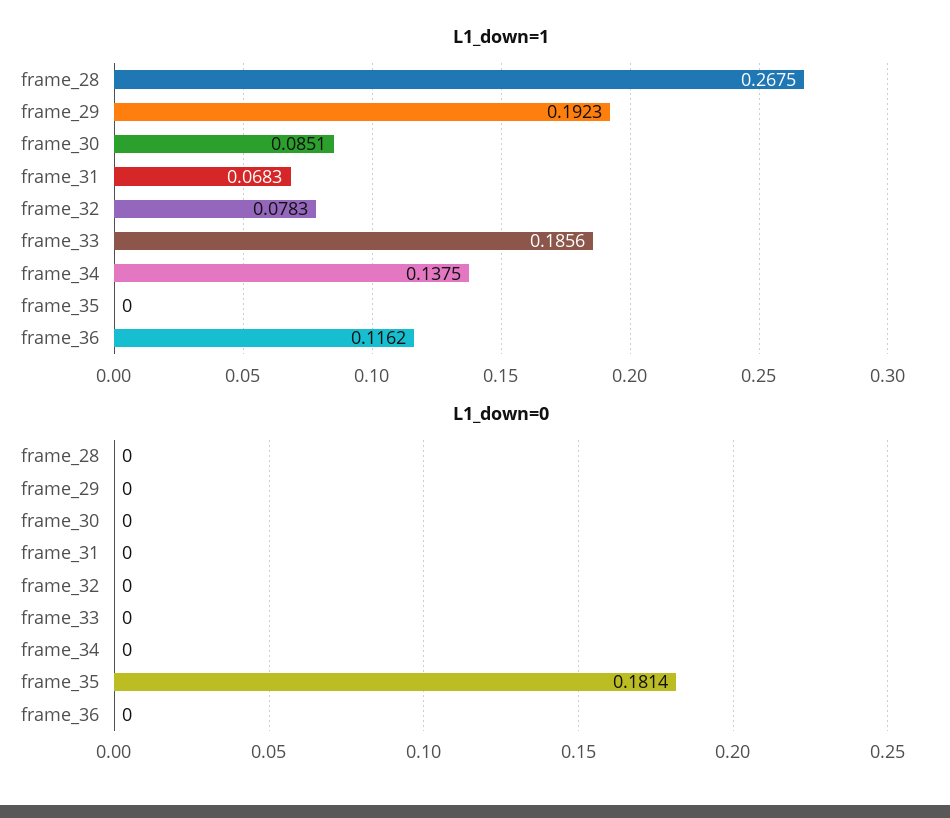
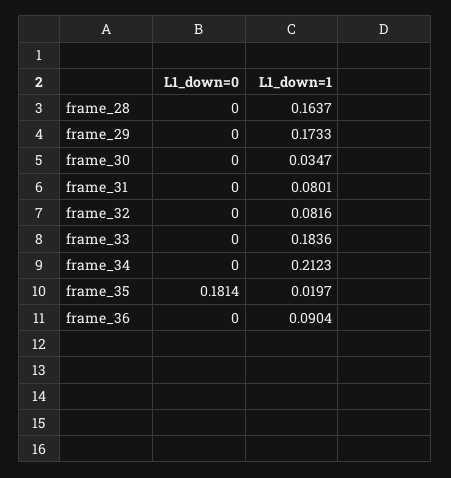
  {
    "L1_down=1": {
-     "frame_28": 0.2675,
+     "frame_28": 0.1637,
-     "frame_29": 0.1923,
+     "frame_29": 0.1733,
-     "frame_30": 0.0851,
+     "frame_30": 0.0347,
-     "frame_31": 0.0683,
+     "frame_31": 0.0801,
-     "frame_32": 0.0783,
+     "frame_32": 0.0816,
-     "frame_33": 0.1856,
+     "frame_33": 0.1836,
-     "frame_34": 0.1375,
+     "frame_34": 0.2123,
-     "frame_35": 0,
+     "frame_35": 0.0197,
-     "frame_36": 0.1162
+     "frame_36": 0.0904
    },
    "L1_down=0": {
      "frame_28": 0,
      "frame_29": 0,
      "frame_30": 0,
      "frame_31": 0,
      "frame_32": 0,
      "frame_33": 0,
      "frame_34": 0,
      "frame_35": 0.1814,
      "frame_36": 0
    }
  }

